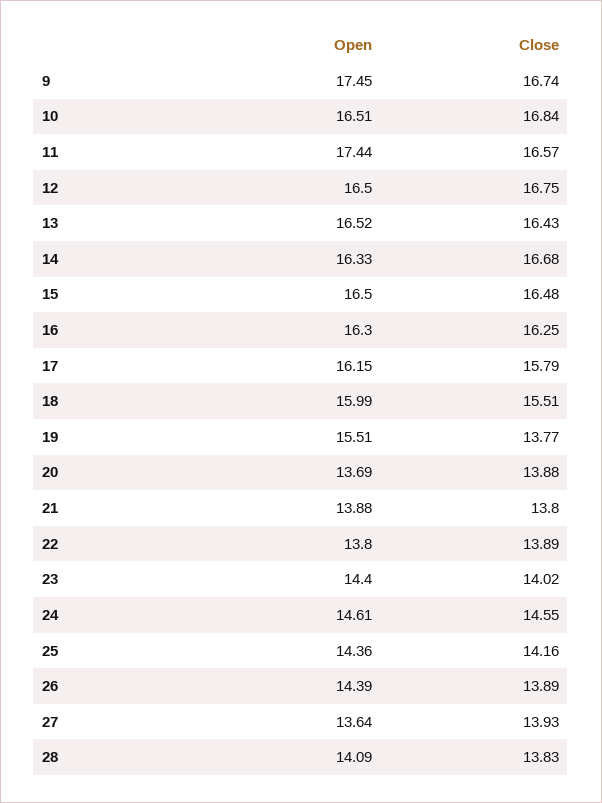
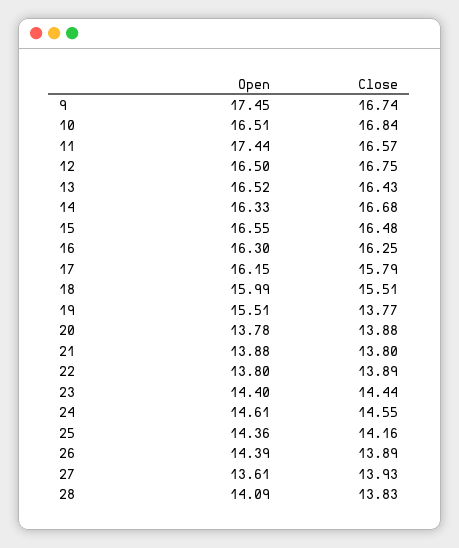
  {
    "Open": {
      "9": 17.45,
      "10": 16.51,
      "11": 17.44,
      "12": 16.5,
      "13": 16.52,
      "14": 16.33,
-     "15": 16.5,
+     "15": 16.55,
      "16": 16.3,
      "17": 16.15,
      "18": 15.99,
      "19": 15.51,
-     "20": 13.69,
+     "20": 13.78,
      "21": 13.88,
      "22": 13.8,
      "23": 14.4,
      "24": 14.61,
      "25": 14.36,
      "26": 14.39,
-     "27": 13.64,
+     "27": 13.61,
      "28": 14.09
    },
    "Close": {
      "9": 16.74,
      "10": 16.84,
      "11": 16.57,
      "12": 16.75,
      "13": 16.43,
      "14": 16.68,
      "15": 16.48,
      "16": 16.25,
      "17": 15.79,
      "18": 15.51,
      "19": 13.77,
      "20": 13.88,
      "21": 13.8,
      "22": 13.89,
-     "23": 14.02,
+     "23": 14.44,
      "24": 14.55,
      "25": 14.16,
      "26": 13.89,
      "27": 13.93,
      "28": 13.83
    }
  }

